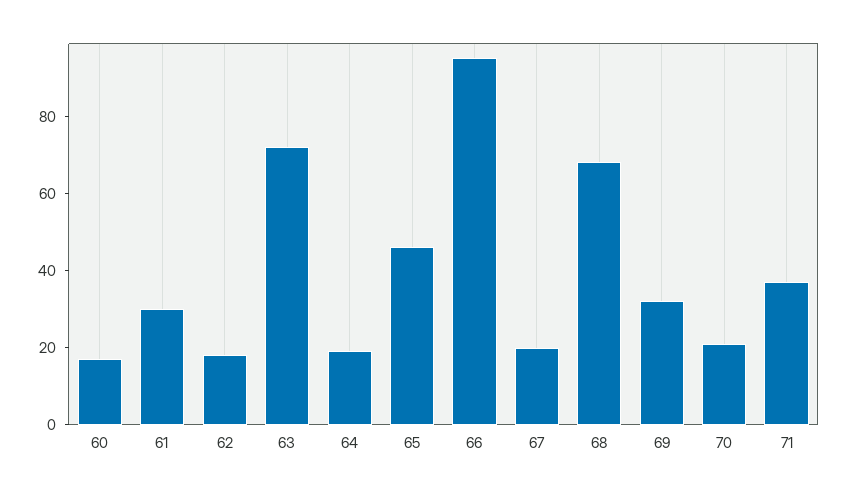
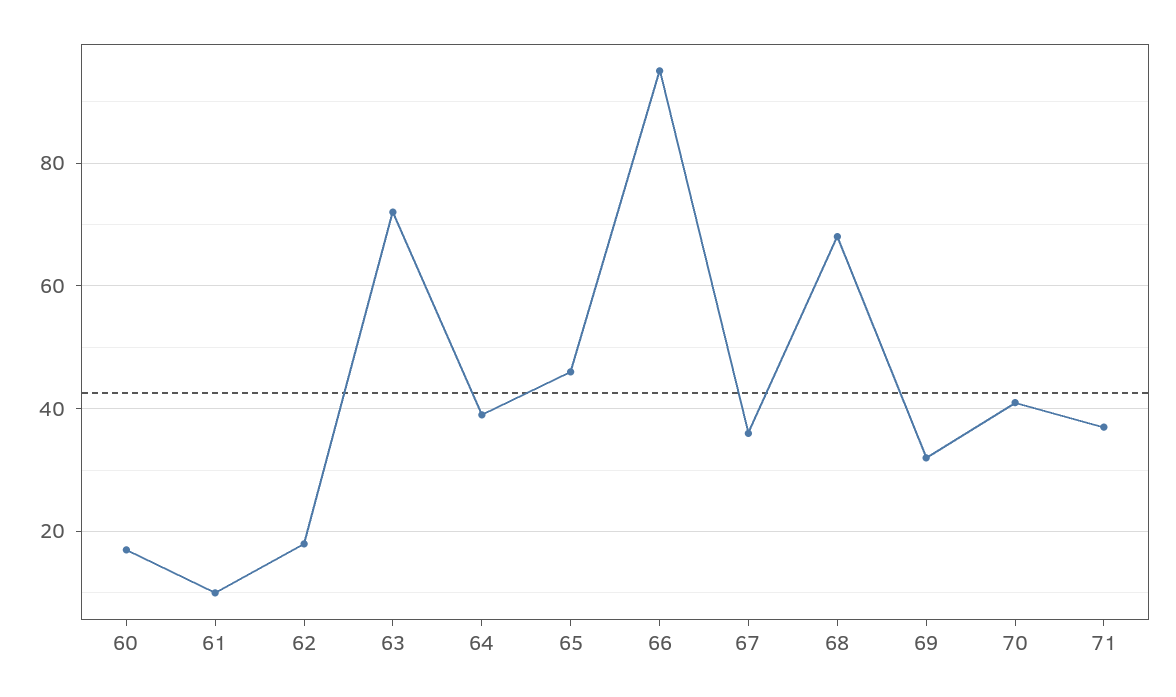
  {
    "60": 15,
-   "61": 30,
+   "61": 10,
    "62": 20,
    "63": 70,
-   "64": 20,
+   "64": 40,
    "65": 45,
    "66": 95,
-   "67": 20,
+   "67": 35,
    "68": 70,
    "69": 30,
-   "70": 20,
+   "70": 40,
    "71": 35
  }

